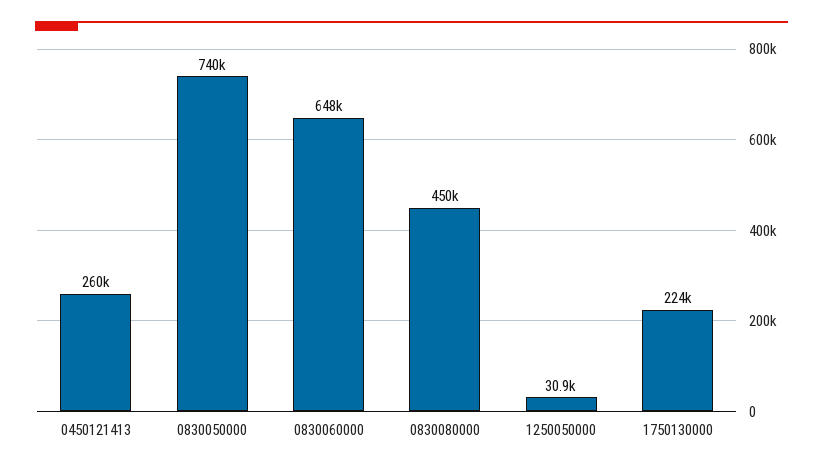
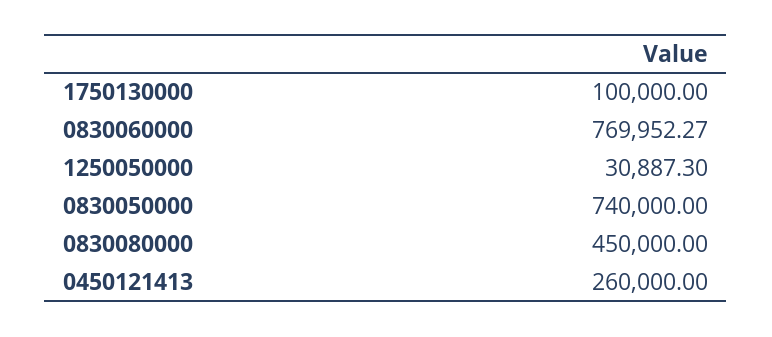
  {
    "0450121413": 260000,
    "0830050000": 740000,
-   "0830060000": 648000,
+   "0830060000": 769952.27,
    "0830080000": 450000,
    "1250050000": 30887.3,
-   "1750130000": 224000
+   "1750130000": 100000
  }

